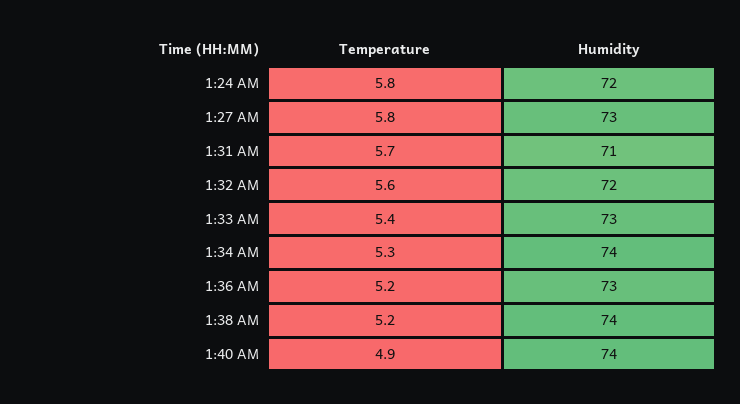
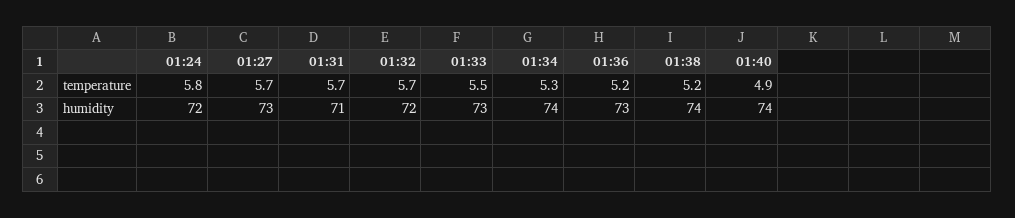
  {
    "Temperature": {
      "1:24 AM": 5.8,
-     "1:27 AM": 5.8,
+     "1:27 AM": 5.7,
      "1:31 AM": 5.7,
-     "1:32 AM": 5.6,
+     "1:32 AM": 5.7,
-     "1:33 AM": 5.4,
+     "1:33 AM": 5.5,
      "1:34 AM": 5.3,
      "1:36 AM": 5.2,
      "1:38 AM": 5.2,
      "1:40 AM": 4.9
    },
    "Humidity": {
      "1:24 AM": 72,
      "1:27 AM": 73,
      "1:31 AM": 71,
      "1:32 AM": 72,
      "1:33 AM": 73,
      "1:34 AM": 74,
      "1:36 AM": 73,
      "1:38 AM": 74,
      "1:40 AM": 74
    }
  }

